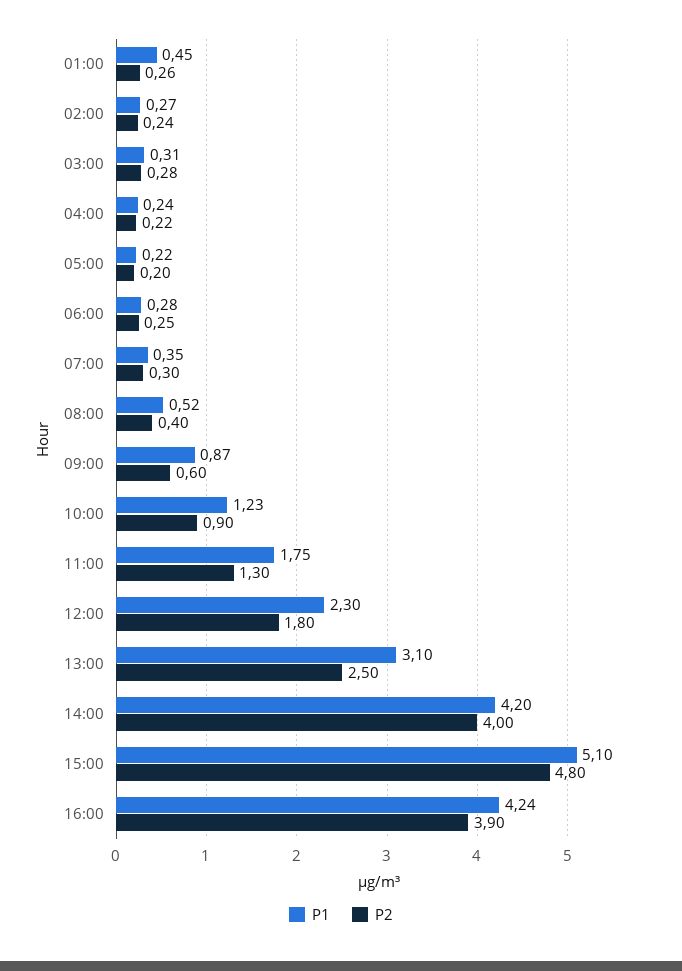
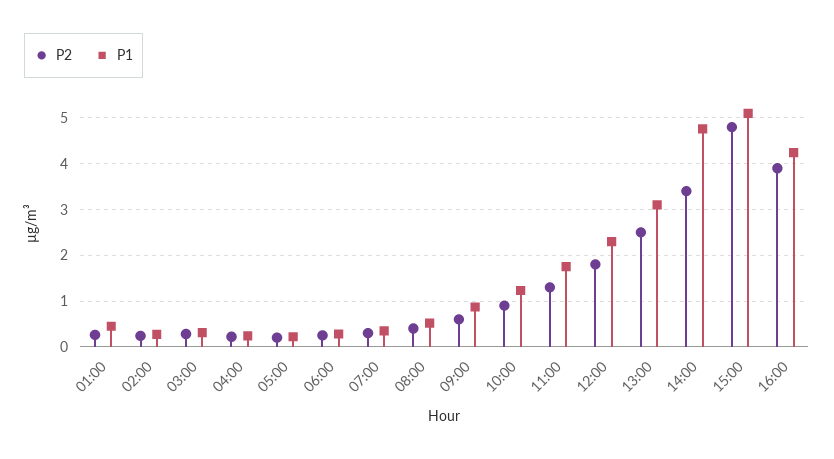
  {
    "P1": {
      "01:00": 0.45,
      "02:00": 0.27,
      "03:00": 0.31,
      "04:00": 0.24,
      "05:00": 0.22,
      "06:00": 0.28,
      "07:00": 0.35,
      "08:00": 0.52,
      "09:00": 0.87,
      "10:00": 1.23,
      "11:00": 1.75,
      "12:00": 2.3,
      "13:00": 3.1,
-     "14:00": 4.2,
+     "14:00": 4.8,
      "15:00": 5.1,
      "16:00": 4.24
    },
    "P2": {
      "01:00": 0.26,
      "02:00": 0.24,
      "03:00": 0.28,
      "04:00": 0.22,
      "05:00": 0.2,
      "06:00": 0.25,
      "07:00": 0.3,
      "08:00": 0.4,
      "09:00": 0.6,
      "10:00": 0.9,
      "11:00": 1.3,
      "12:00": 1.8,
      "13:00": 2.5,
-     "14:00": 4,
+     "14:00": 3.4,
      "15:00": 4.8,
      "16:00": 3.9
    }
  }

